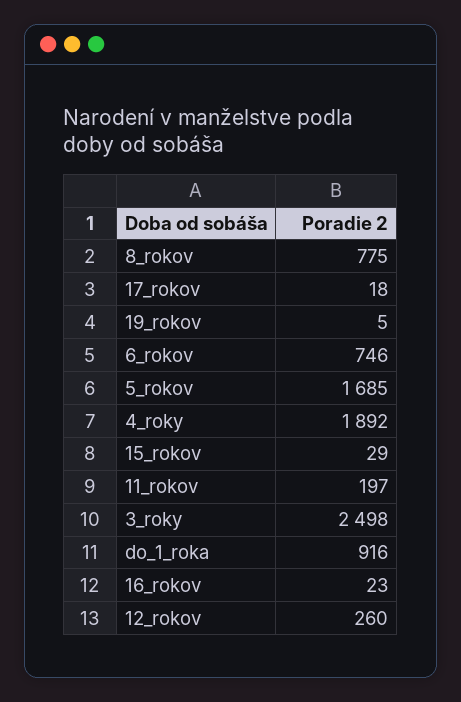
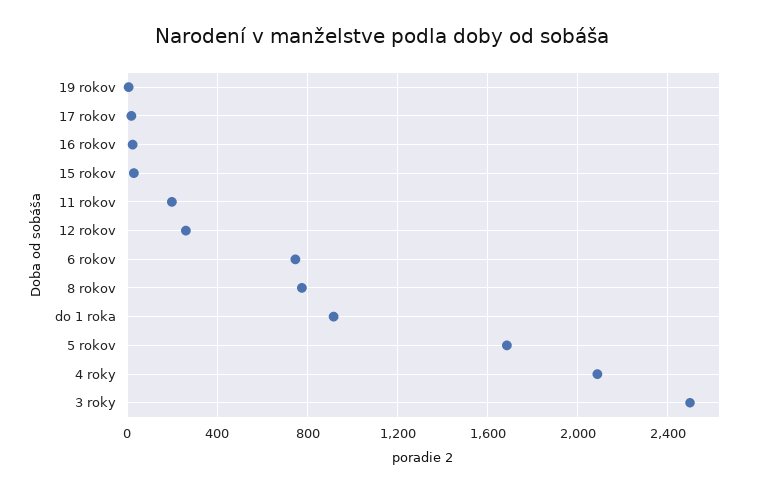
  {
    "8_rokov": 775,
    "17_rokov": 18,
    "19_rokov": 5,
    "6_rokov": 746,
    "5_rokov": 1685,
-   "4_roky": 1892,
+   "4_roky": 2100,
    "15_rokov": 29,
    "11_rokov": 197,
    "3_roky": 2498,
    "do_1_roka": 916,
    "16_rokov": 23,
    "12_rokov": 260
  }

